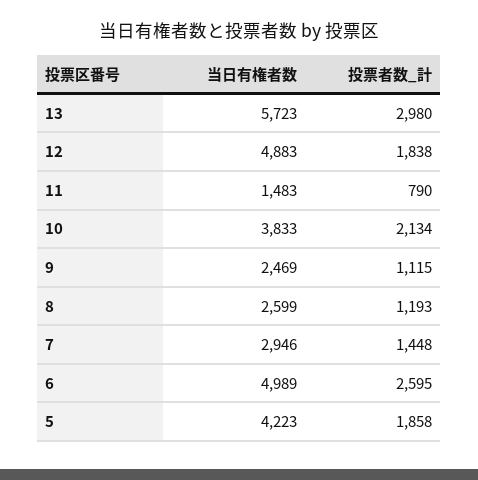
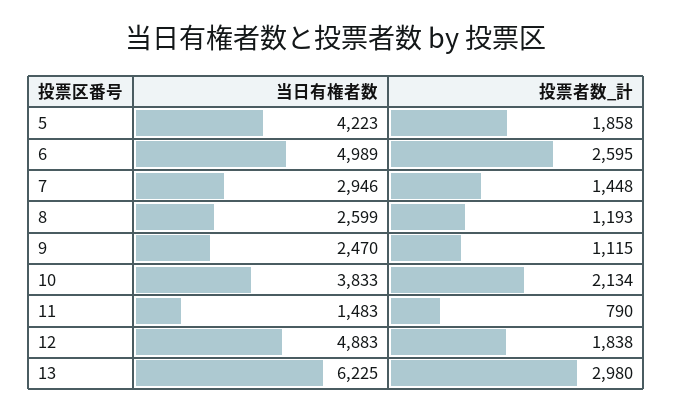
  {
    "当日有権者数": {
-     "13": 5723,
+     "13": 6225,
      "12": 4883,
      "11": 1483,
      "10": 3833,
-     "9": 2469,
+     "9": 2470,
      "8": 2599,
      "7": 2946,
      "6": 4989,
      "5": 4223
    },
    "投票者数_計": {
      "13": 2980,
      "12": 1838,
      "11": 790,
      "10": 2134,
      "9": 1115,
      "8": 1193,
      "7": 1448,
      "6": 2595,
      "5": 1858
    }
  }

